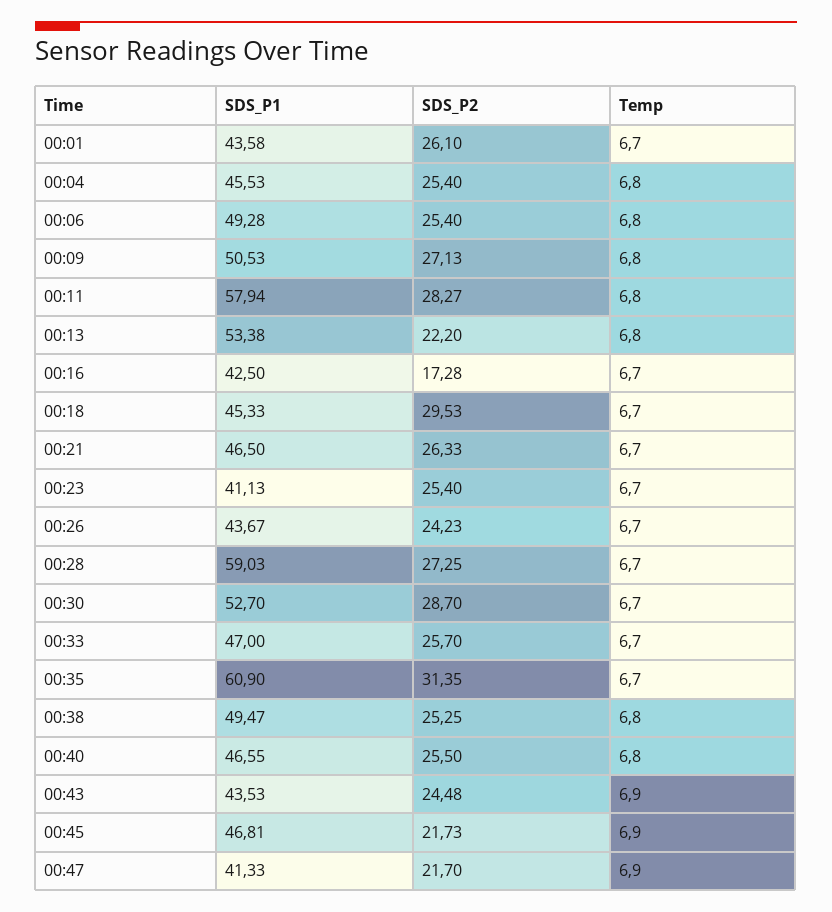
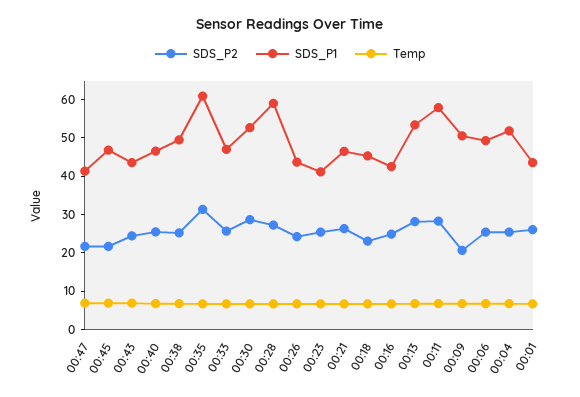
  {
    "SDS_P1": {
      "00:01": 43.58,
-     "00:04": 45.53,
+     "00:04": 52.5,
      "00:06": 49.28,
      "00:09": 50.53,
      "00:11": 57.94,
      "00:13": 53.38,
      "00:16": 42.5,
      "00:18": 45.33,
      "00:21": 46.5,
      "00:23": 41.13,
      "00:26": 43.67,
      "00:28": 59.03,
      "00:30": 52.7,
      "00:33": 47,
      "00:35": 60.9,
      "00:38": 49.47,
      "00:40": 46.55,
      "00:43": 43.53,
      "00:45": 46.81,
      "00:47": 41.33
    },
    "SDS_P2": {
      "00:01": 26.1,
      "00:04": 25.4,
      "00:06": 25.4,
-     "00:09": 27.13,
+     "00:09": 20,
      "00:11": 28.27,
-     "00:13": 22.2,
+     "00:13": 27.5,
-     "00:16": 17.28,
+     "00:16": 25,
-     "00:18": 29.53,
+     "00:18": 22.5,
      "00:21": 26.33,
      "00:23": 25.4,
      "00:26": 24.23,
      "00:28": 27.25,
      "00:30": 28.7,
      "00:33": 25.7,
      "00:35": 31.35,
      "00:38": 25.25,
      "00:40": 25.5,
      "00:43": 24.48,
      "00:45": 21.73,
      "00:47": 21.7
    },
    "Temp": {
      "00:01": 6.7,
      "00:04": 6.8,
      "00:06": 6.8,
      "00:09": 6.8,
      "00:11": 6.8,
      "00:13": 6.8,
      "00:16": 6.7,
      "00:18": 6.7,
      "00:21": 6.7,
      "00:23": 6.7,
      "00:26": 6.7,
      "00:28": 6.7,
      "00:30": 6.7,
      "00:33": 6.7,
      "00:35": 6.7,
      "00:38": 6.8,
      "00:40": 6.8,
      "00:43": 6.9,
      "00:45": 6.9,
      "00:47": 6.9
    }
  }

